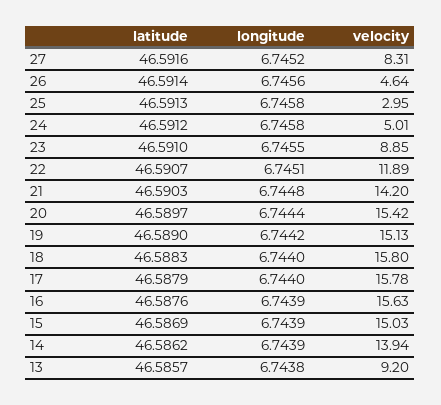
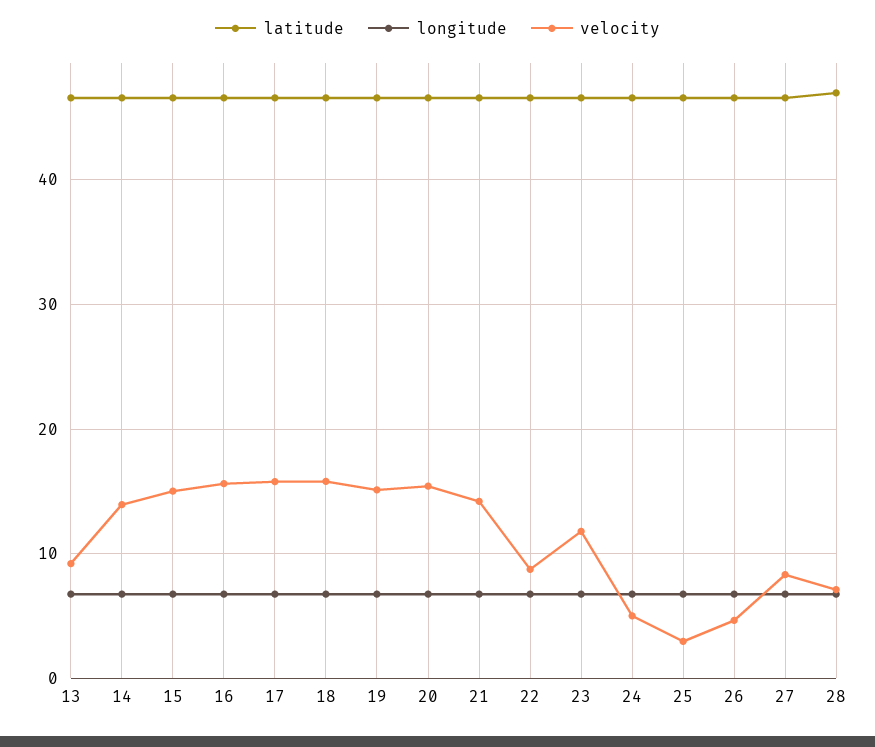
  {
    "latitude": {
      "27": 46.5916,
      "26": 46.5914,
      "25": 46.5913,
      "24": 46.5912,
      "23": 46.591,
      "22": 46.5907,
      "21": 46.5903,
      "20": 46.5897,
      "19": 46.589,
      "18": 46.5883,
      "17": 46.5879,
      "16": 46.5876,
      "15": 46.5869,
      "14": 46.5862,
-     "13": 46.5857
+     "13": 46.5857,
+     "28": 47
    },
    "longitude": {
      "27": 6.7452,
      "26": 6.7456,
      "25": 6.7458,
      "24": 6.7458,
      "23": 6.7455,
      "22": 6.7451,
      "21": 6.7448,
      "20": 6.7444,
      "19": 6.7442,
      "18": 6.744,
      "17": 6.744,
      "16": 6.7439,
      "15": 6.7439,
      "14": 6.7439,
-     "13": 6.7438
+     "13": 6.7438,
+     "28": 7
    },
    "velocity": {
      "27": 8.31,
      "26": 4.64,
      "25": 2.95,
      "24": 5.01,
-     "23": 8.85,
+     "23": 12,
-     "22": 11.89,
+     "22": 9,
      "21": 14.2,
      "20": 15.42,
      "19": 15.13,
      "18": 15.8,
      "17": 15.78,
      "16": 15.63,
      "15": 15.03,
      "14": 13.94,
-     "13": 9.2
+     "13": 9.2,
+     "28": 7
    }
  }

